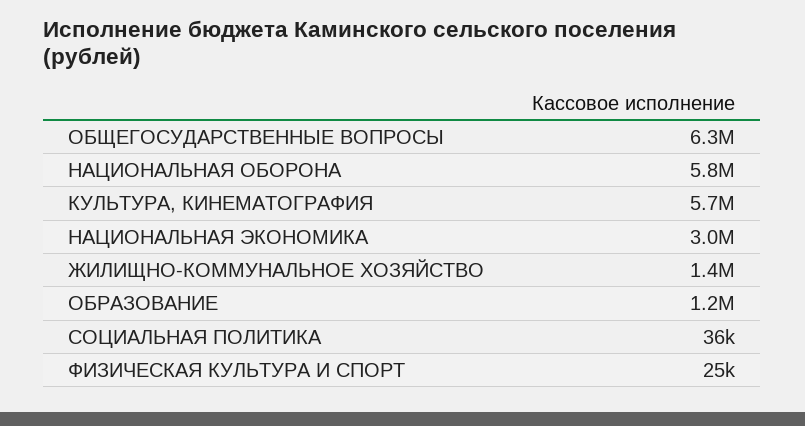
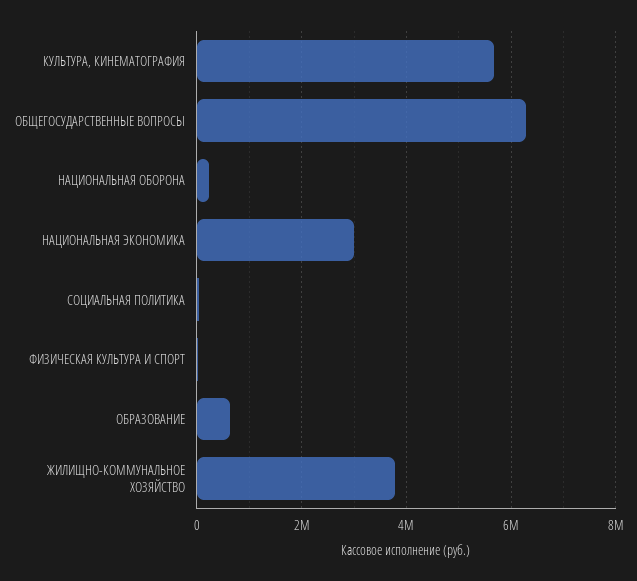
  {
    "ОБЩЕГОСУДАРСТВЕННЫЕ ВОПРОСЫ": 6300000,
-   "НАЦИОНАЛЬНАЯ ОБОРОНА": 5800000,
+   "НАЦИОНАЛЬНАЯ ОБОРОНА": 200000,
    "КУЛЬТУРА, КИНЕМАТОГРАФИЯ": 5700000,
    "НАЦИОНАЛЬНАЯ ЭКОНОМИКА": 3000000,
-   "ЖИЛИЩНО-КОММУНАЛЬНОЕ ХОЗЯЙСТВО": 1400000,
+   "ЖИЛИЩНО-КОММУНАЛЬНОЕ ХОЗЯЙСТВО": 3800000,
-   "ОБРАЗОВАНИЕ": 1200000,
+   "ОБРАЗОВАНИЕ": 600000,
    "СОЦИАЛЬНАЯ ПОЛИТИКА": 36000,
    "ФИЗИЧЕСКАЯ КУЛЬТУРА И СПОРТ": 25000
  }

